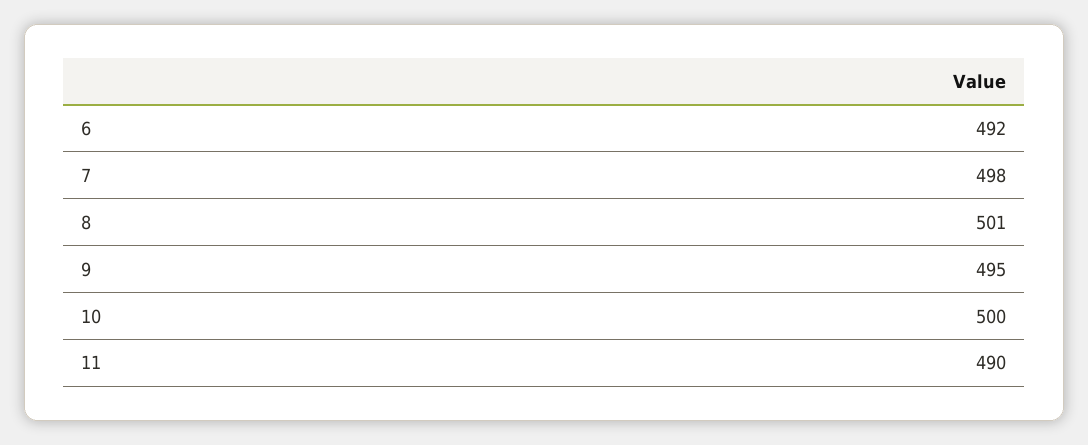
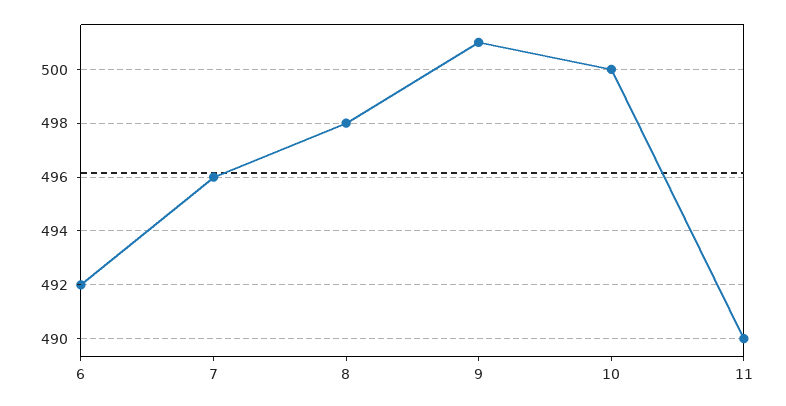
  {
    "6": 492,
-   "7": 498,
+   "7": 496,
-   "8": 501,
+   "8": 498,
-   "9": 495,
+   "9": 501,
    "10": 500,
    "11": 490
  }

